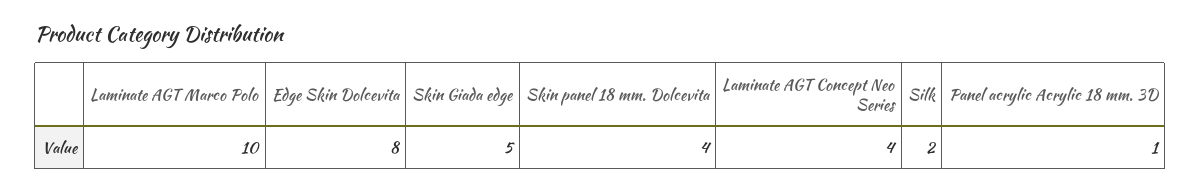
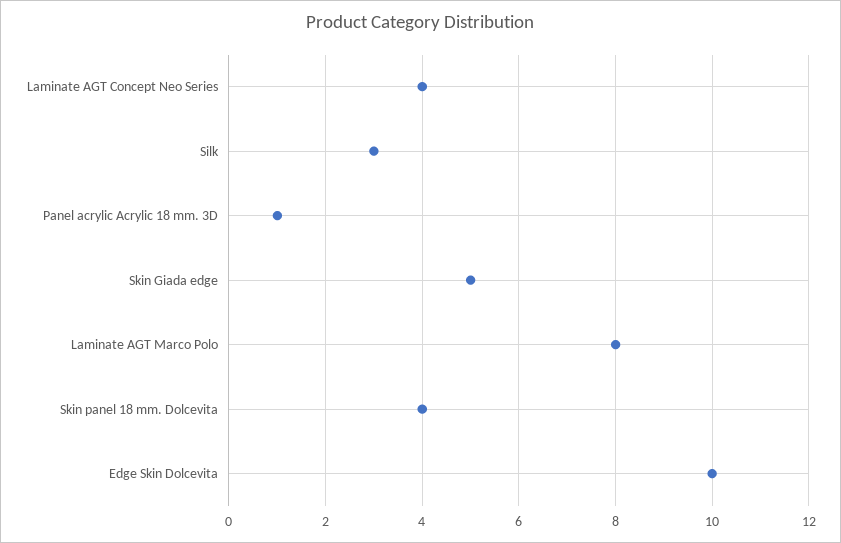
  {
-   "Laminate AGT Marco Polo": 10,
+   "Laminate AGT Marco Polo": 8,
-   "Edge Skin Dolcevita": 8,
+   "Edge Skin Dolcevita": 10,
    "Skin Giada edge": 5,
    "Skin panel 18 mm. Dolcevita": 4,
    "Laminate AGT Concept Neo Series": 4,
-   "Silk": 2,
+   "Silk": 3,
    "Panel acrylic Acrylic 18 mm. 3D": 1
  }

